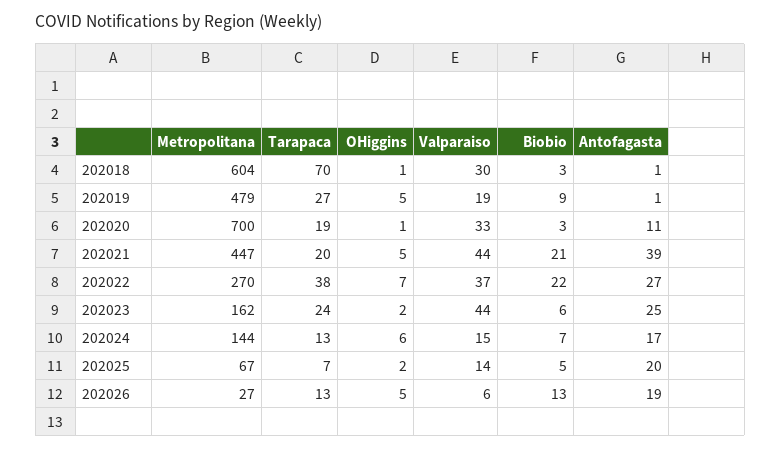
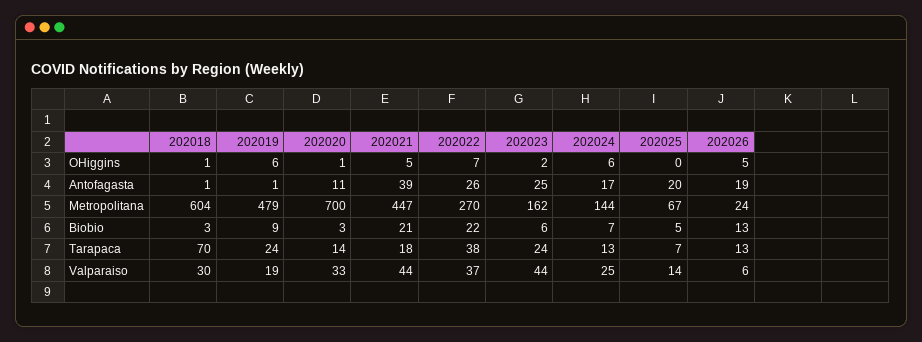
  {
    "Metropolitana": {
      "202018": 604,
      "202019": 479,
      "202020": 700,
      "202021": 447,
      "202022": 270,
      "202023": 162,
      "202024": 144,
      "202025": 67,
-     "202026": 27
+     "202026": 24
    },
    "Tarapaca": {
      "202018": 70,
-     "202019": 27,
+     "202019": 24,
-     "202020": 19,
+     "202020": 14,
-     "202021": 20,
+     "202021": 18,
      "202022": 38,
      "202023": 24,
      "202024": 13,
      "202025": 7,
      "202026": 13
    },
    "OHiggins": {
      "202018": 1,
-     "202019": 5,
+     "202019": 6,
      "202020": 1,
      "202021": 5,
      "202022": 7,
      "202023": 2,
      "202024": 6,
-     "202025": 2,
+     "202025": 0,
      "202026": 5
    },
    "Valparaiso": {
      "202018": 30,
      "202019": 19,
      "202020": 33,
      "202021": 44,
      "202022": 37,
      "202023": 44,
-     "202024": 15,
+     "202024": 25,
      "202025": 14,
      "202026": 6
    },
    "Biobio": {
      "202018": 3,
      "202019": 9,
      "202020": 3,
      "202021": 21,
      "202022": 22,
      "202023": 6,
      "202024": 7,
      "202025": 5,
      "202026": 13
    },
    "Antofagasta": {
      "202018": 1,
      "202019": 1,
      "202020": 11,
      "202021": 39,
-     "202022": 27,
+     "202022": 26,
      "202023": 25,
      "202024": 17,
      "202025": 20,
      "202026": 19
    }
  }

